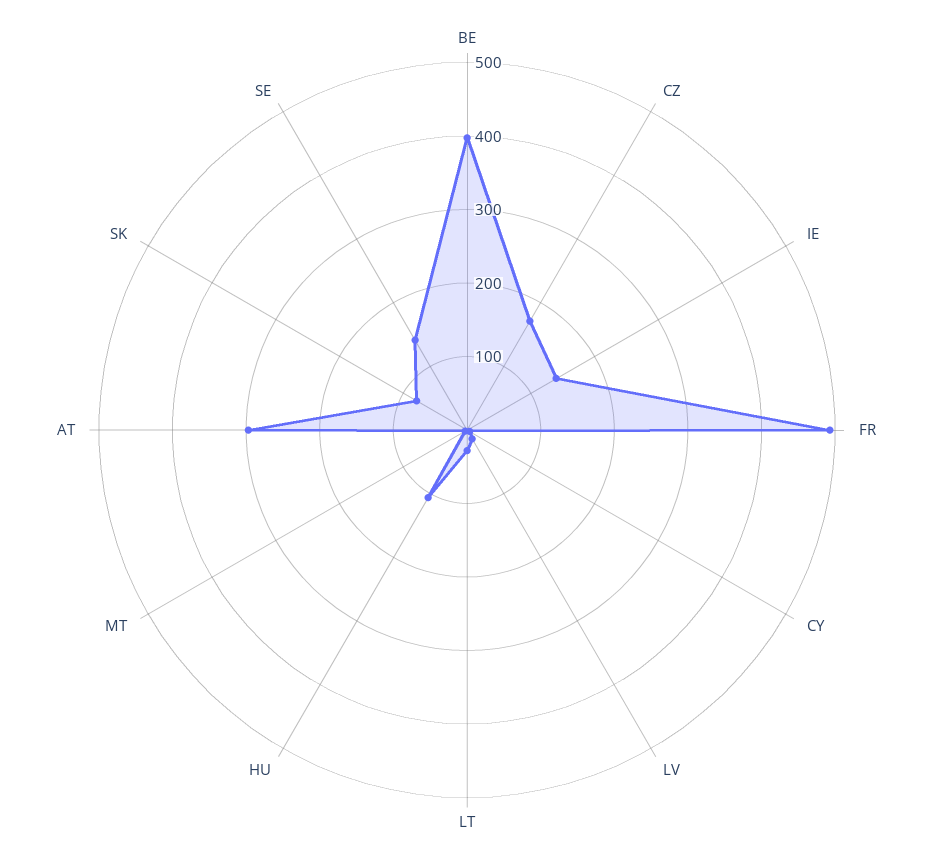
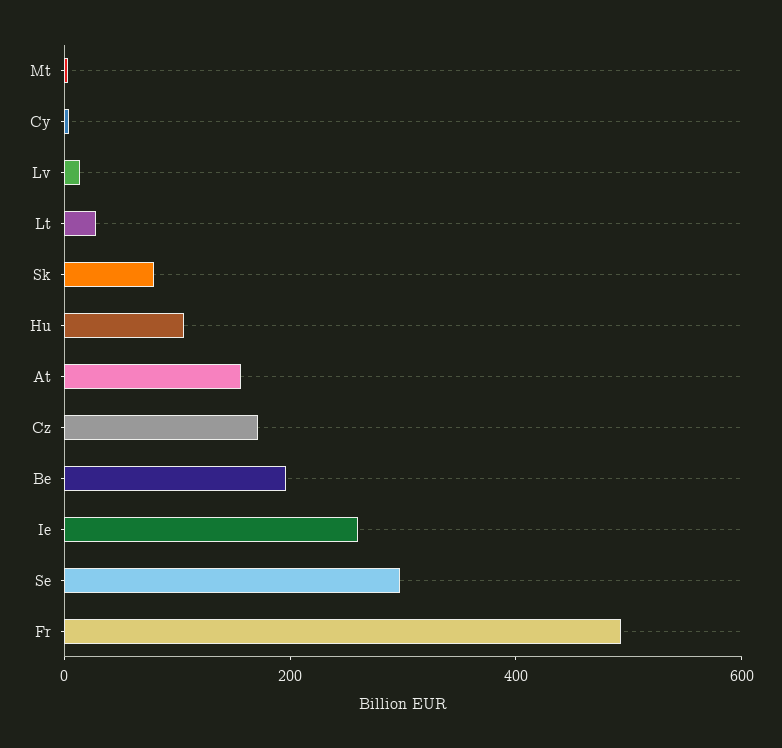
  {
-   "BE": 400,
+   "BE": 200,
    "CZ": 180,
-   "IE": 140,
+   "IE": 250,
    "FR": 500,
    "CY": 0,
    "LV": 20,
    "LT": 20,
    "HU": 100,
    "MT": 0,
-   "AT": 300,
+   "AT": 150,
    "SK": 80,
-   "SE": 140
+   "SE": 300
  }

